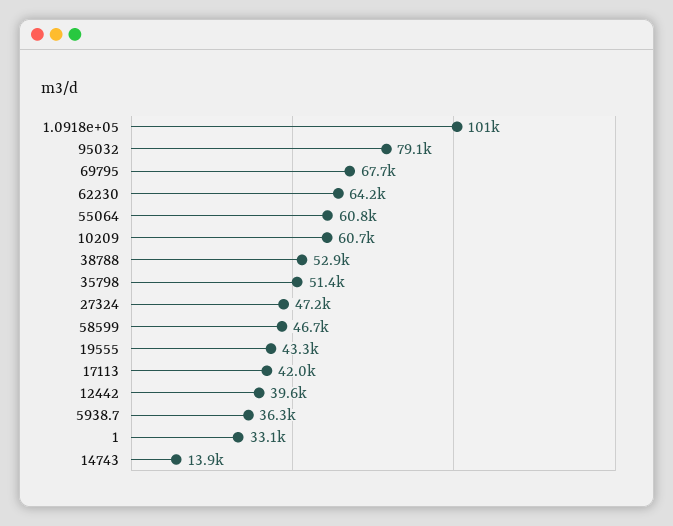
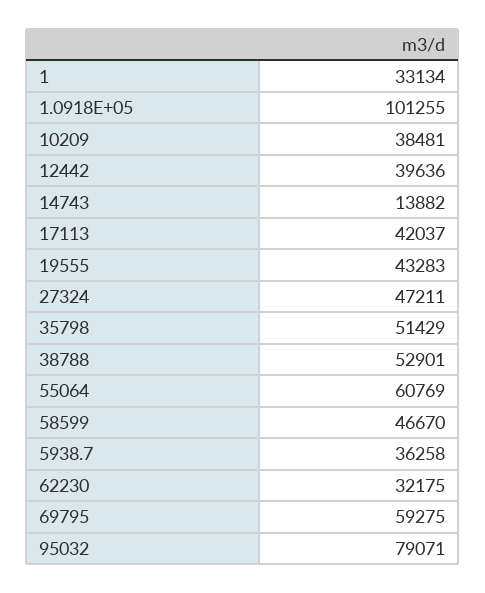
  {
    "1.0918e+05": 101255,
    "95032": 79071,
-   "69795": 67700,
+   "69795": 59275,
-   "62230": 64200,
+   "62230": 32175,
    "55064": 60769,
-   "10209": 60700,
+   "10209": 38481,
    "38788": 52901,
    "35798": 51429,
    "27324": 47211,
    "58599": 46670,
    "19555": 43283,
    "17113": 42037,
    "12442": 39636,
    "5938.7": 36258,
    "1": 33134,
    "14743": 13882
  }

